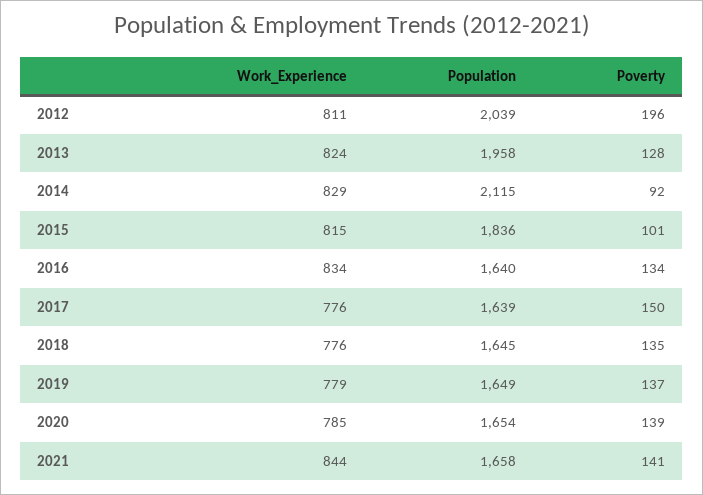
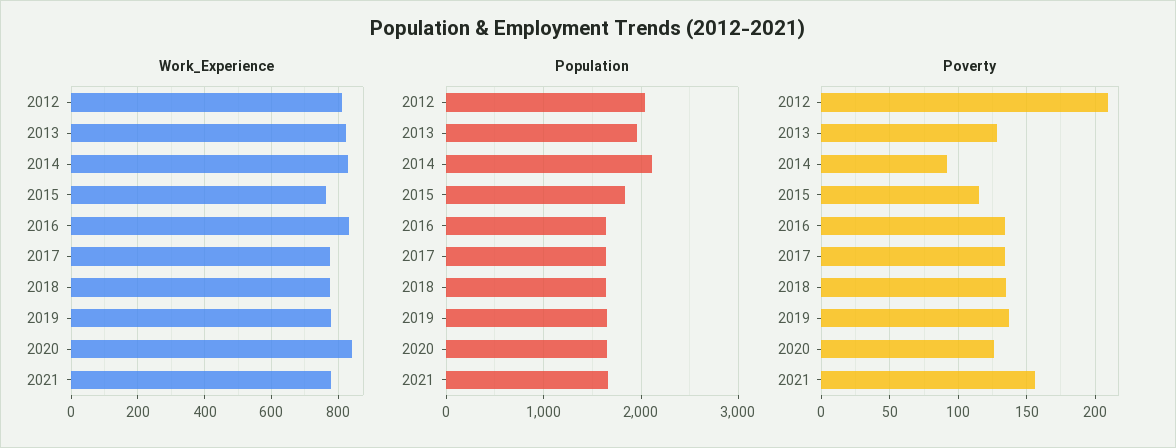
  {
    "Work_Experience": {
      "2012": 811,
      "2013": 824,
      "2014": 829,
-     "2015": 815,
+     "2015": 760,
      "2016": 834,
      "2017": 776,
      "2018": 776,
      "2019": 779,
-     "2020": 785,
+     "2020": 840,
-     "2021": 844
+     "2021": 780
    },
    "Population": {
      "2012": 2039,
      "2013": 1958,
      "2014": 2115,
      "2015": 1836,
      "2016": 1640,
      "2017": 1639,
      "2018": 1645,
      "2019": 1649,
      "2020": 1654,
      "2021": 1658
    },
    "Poverty": {
-     "2012": 196,
+     "2012": 210,
      "2013": 128,
      "2014": 92,
-     "2015": 101,
+     "2015": 115,
      "2016": 134,
-     "2017": 150,
+     "2017": 135,
      "2018": 135,
      "2019": 137,
-     "2020": 139,
+     "2020": 125,
-     "2021": 141
+     "2021": 155
    }
  }

